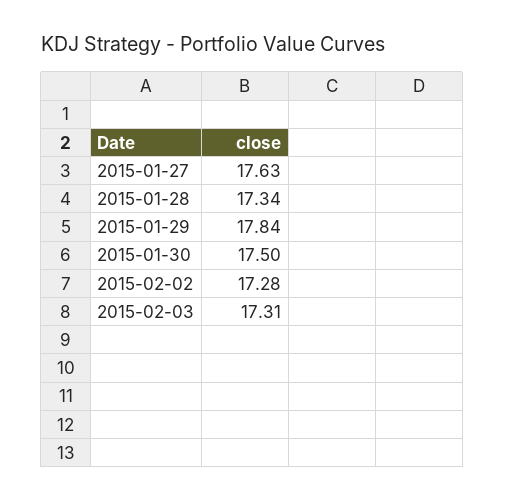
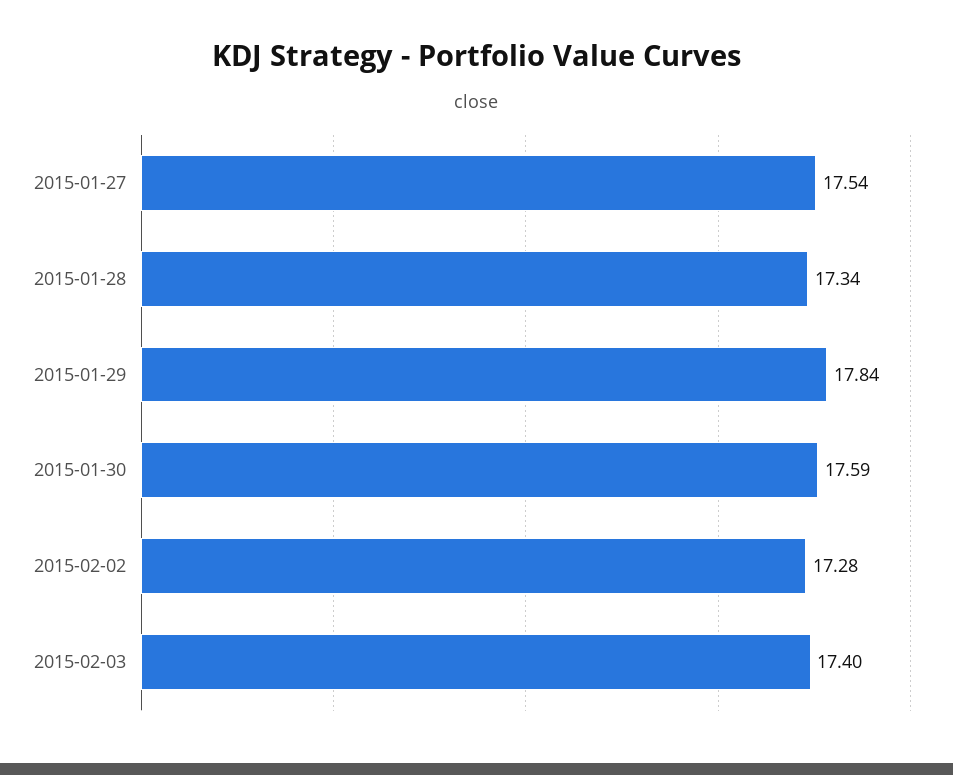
  {
-   "2015-01-27": 17.63,
+   "2015-01-27": 17.54,
    "2015-01-28": 17.34,
    "2015-01-29": 17.84,
-   "2015-01-30": 17.5,
+   "2015-01-30": 17.59,
    "2015-02-02": 17.28,
-   "2015-02-03": 17.31
+   "2015-02-03": 17.4
  }

